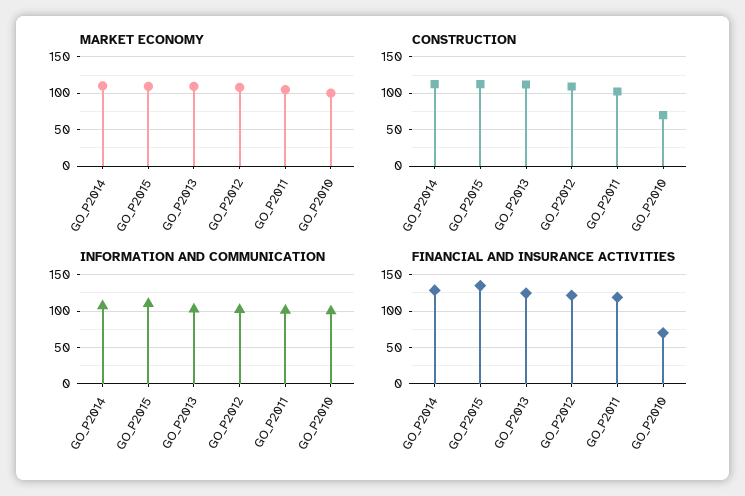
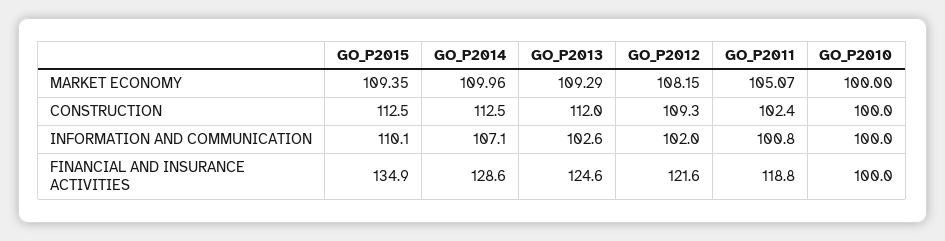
  {
    "MARKET ECONOMY": {
      "GO_P2014": 109.96,
      "GO_P2015": 109.35,
      "GO_P2013": 109.29,
      "GO_P2012": 108.15,
      "GO_P2011": 105.07,
      "GO_P2010": 100
    },
    "CONSTRUCTION": {
      "GO_P2014": 112.5,
      "GO_P2015": 112.5,
      "GO_P2013": 112,
      "GO_P2012": 109.3,
      "GO_P2011": 102.4,
-     "GO_P2010": 70
+     "GO_P2010": 100
    },
    "INFORMATION AND COMMUNICATION": {
      "GO_P2014": 107.1,
      "GO_P2015": 110.1,
      "GO_P2013": 102.6,
      "GO_P2012": 102,
      "GO_P2011": 100.8,
      "GO_P2010": 100
    },
    "FINANCIAL AND INSURANCE ACTIVITIES": {
      "GO_P2014": 128.6,
      "GO_P2015": 134.9,
      "GO_P2013": 124.6,
      "GO_P2012": 121.6,
      "GO_P2011": 118.8,
-     "GO_P2010": 70
+     "GO_P2010": 100
    }
  }

